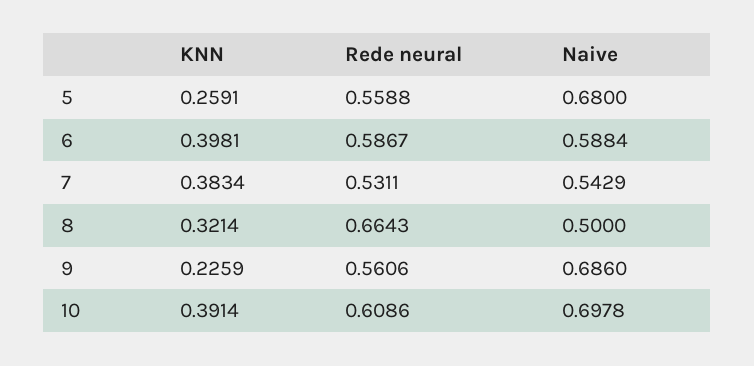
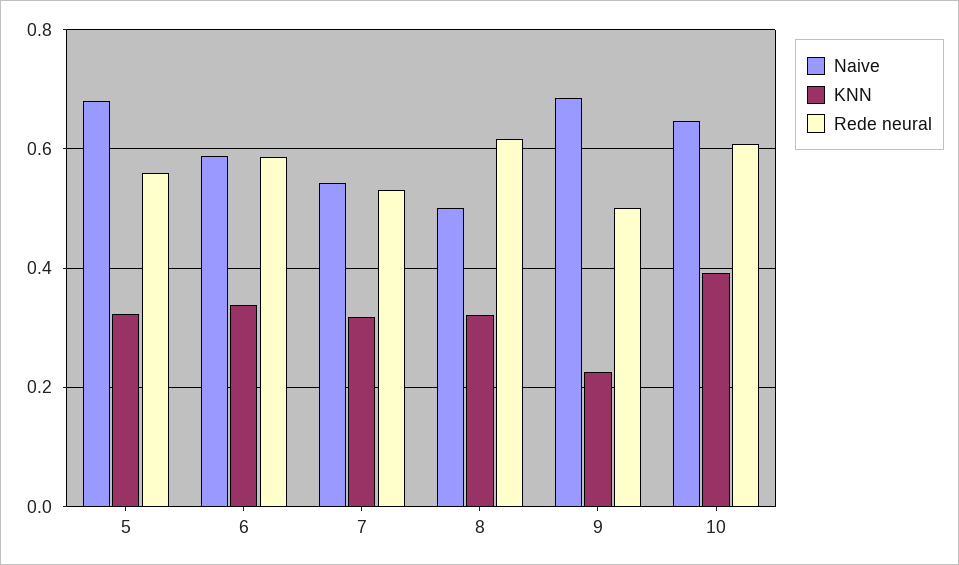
  {
    "KNN": {
-     "5": 0.2591,
+     "5": 0.32,
-     "6": 0.3981,
+     "6": 0.34,
-     "7": 0.3834,
+     "7": 0.32,
      "8": 0.3214,
      "9": 0.2259,
      "10": 0.3914
    },
    "Rede neural": {
      "5": 0.5588,
      "6": 0.5867,
      "7": 0.5311,
-     "8": 0.6643,
+     "8": 0.62,
-     "9": 0.5606,
+     "9": 0.5,
      "10": 0.6086
    },
    "Naive": {
      "5": 0.68,
      "6": 0.5884,
      "7": 0.5429,
      "8": 0.5,
      "9": 0.686,
-     "10": 0.6978
+     "10": 0.64
    }
  }

